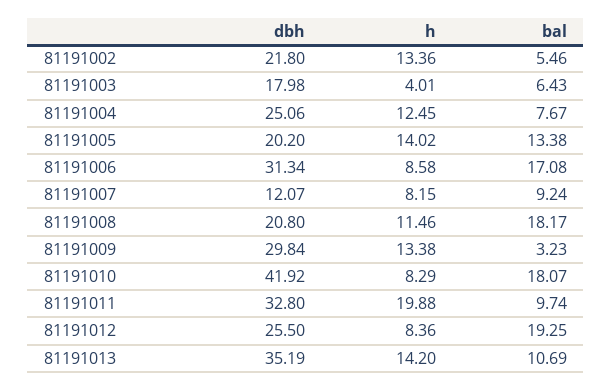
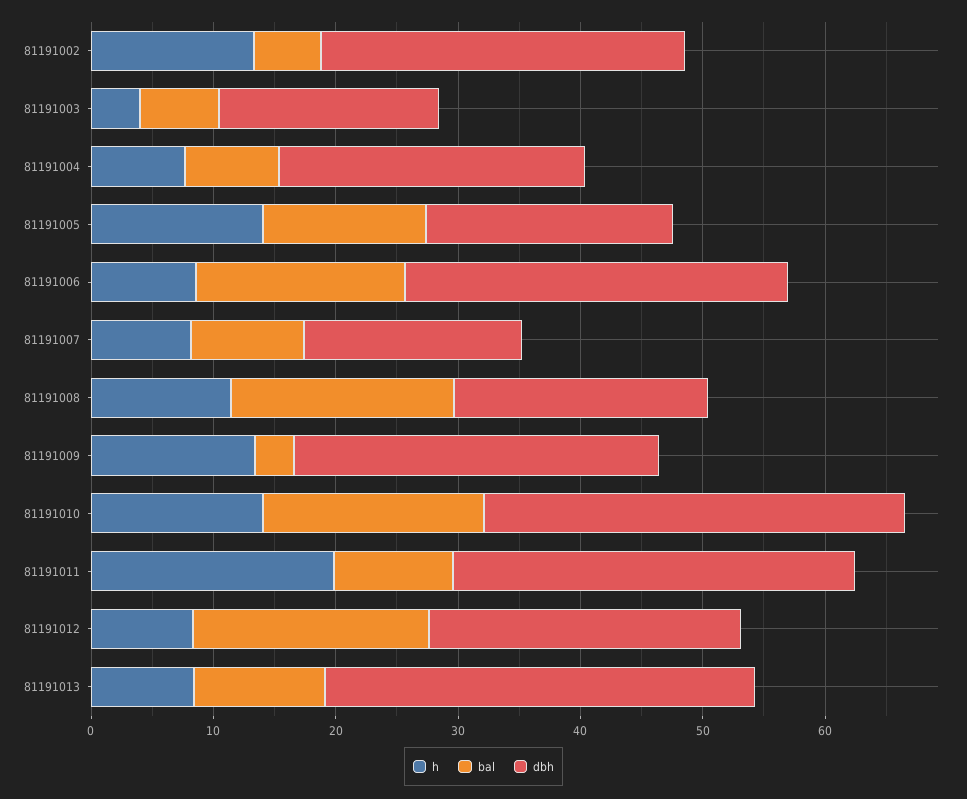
  {
    "dbh": {
-     "81191002": 21.8,
+     "81191002": 30,
      "81191003": 17.98,
      "81191004": 25.06,
      "81191005": 20.2,
      "81191006": 31.34,
-     "81191007": 12.07,
+     "81191007": 18,
      "81191008": 20.8,
      "81191009": 29.84,
-     "81191010": 41.92,
+     "81191010": 34,
      "81191011": 32.8,
      "81191012": 25.5,
      "81191013": 35.19
    },
    "h": {
      "81191002": 13.36,
      "81191003": 4.01,
-     "81191004": 12.45,
+     "81191004": 8,
      "81191005": 14.02,
      "81191006": 8.58,
      "81191007": 8.15,
      "81191008": 11.46,
      "81191009": 13.38,
-     "81191010": 8.29,
+     "81191010": 14,
      "81191011": 19.88,
      "81191012": 8.36,
-     "81191013": 14.2
+     "81191013": 8
    },
    "bal": {
      "81191002": 5.46,
      "81191003": 6.43,
      "81191004": 7.67,
      "81191005": 13.38,
      "81191006": 17.08,
      "81191007": 9.24,
      "81191008": 18.17,
      "81191009": 3.23,
      "81191010": 18.07,
      "81191011": 9.74,
      "81191012": 19.25,
      "81191013": 10.69
    }
  }

